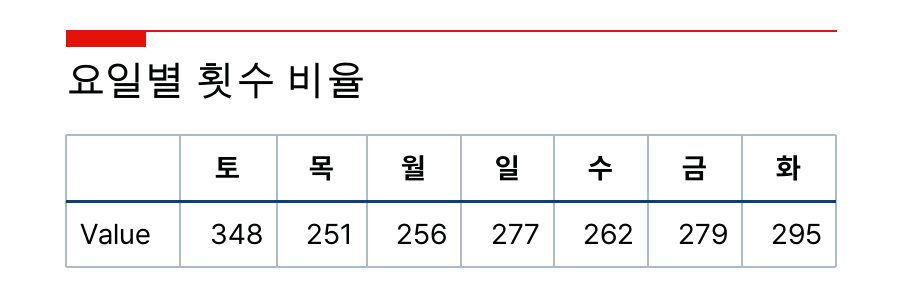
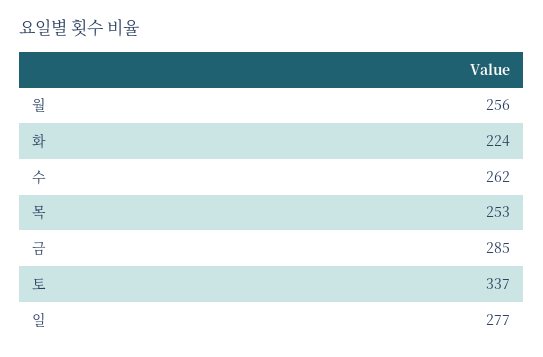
  {
-   "토": 348,
+   "토": 337,
-   "목": 251,
+   "목": 253,
    "월": 256,
    "일": 277,
    "수": 262,
-   "금": 279,
+   "금": 285,
-   "화": 295
+   "화": 224
  }

